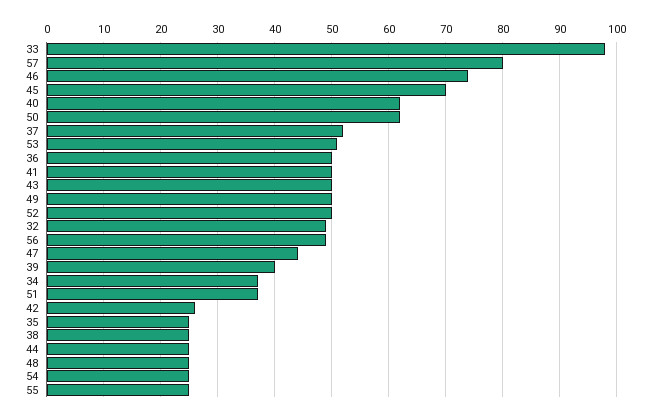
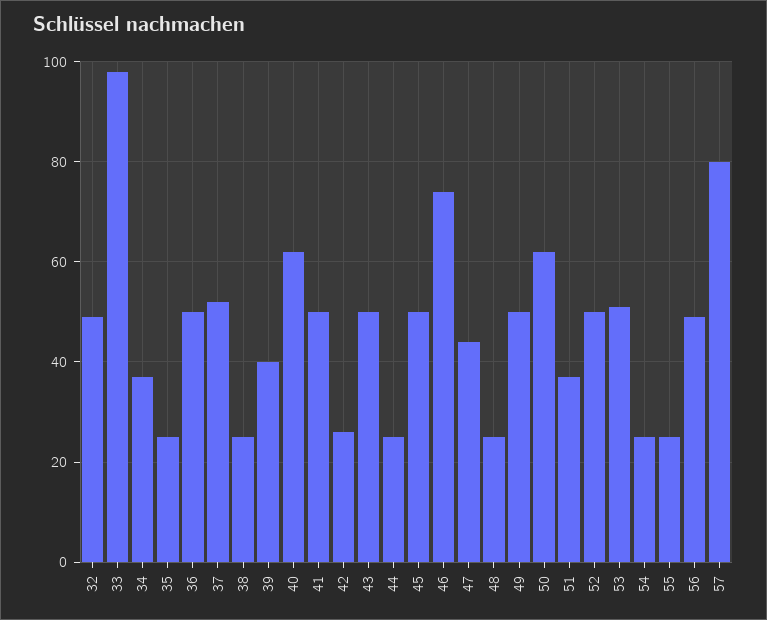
  {
    "33": 100,
    "57": 80,
    "46": 75,
-   "45": 70,
+   "45": 50,
    "40": 60,
    "50": 60,
    "37": 50,
    "53": 50,
    "36": 50,
    "41": 50,
    "43": 50,
    "49": 50,
    "52": 50,
    "32": 50,
    "56": 50,
    "47": 45,
    "39": 40,
    "34": 35,
    "51": 35,
    "42": 25,
    "35": 25,
    "38": 25,
    "44": 25,
    "48": 25,
    "54": 25,
    "55": 25
  }

